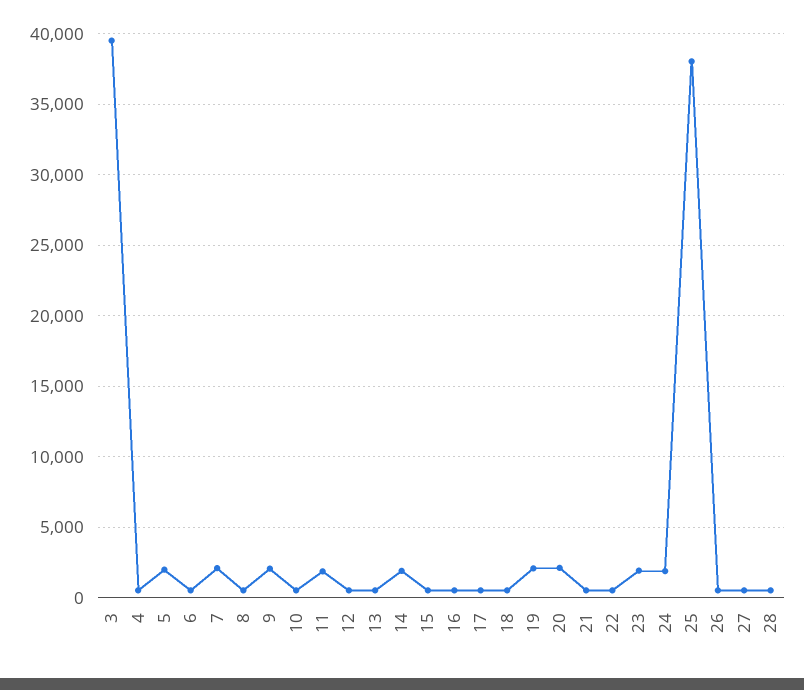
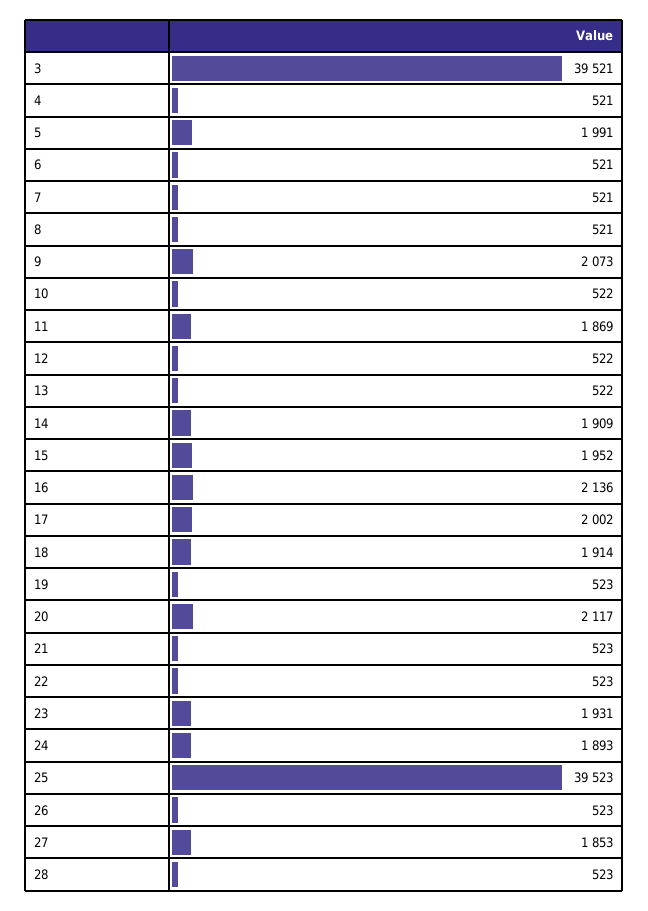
  {
    "3": 39521,
    "4": 521,
    "5": 1991,
    "6": 521,
-   "7": 2000,
+   "7": 521,
    "8": 521,
    "9": 2073,
    "10": 522,
    "11": 1869,
    "12": 522,
    "13": 522,
    "14": 1909,
-   "15": 500,
+   "15": 1952,
-   "16": 500,
+   "16": 2136,
-   "17": 500,
+   "17": 2002,
-   "18": 500,
+   "18": 1914,
-   "19": 2000,
+   "19": 523,
    "20": 2117,
    "21": 523,
    "22": 523,
    "23": 1931,
    "24": 1893,
-   "25": 38000,
+   "25": 39523,
    "26": 523,
-   "27": 500,
+   "27": 1853,
    "28": 523
  }

